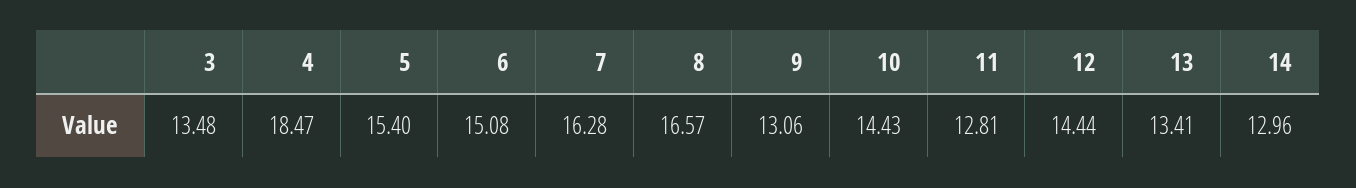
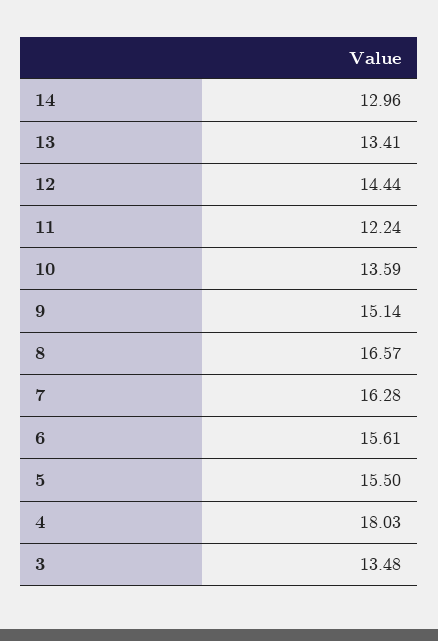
  {
    "3": 13.48,
-   "4": 18.47,
+   "4": 18.03,
-   "5": 15.4,
+   "5": 15.5,
-   "6": 15.08,
+   "6": 15.61,
    "7": 16.28,
    "8": 16.57,
-   "9": 13.06,
+   "9": 15.14,
-   "10": 14.43,
+   "10": 13.59,
-   "11": 12.81,
+   "11": 12.24,
    "12": 14.44,
    "13": 13.41,
    "14": 12.96
  }

